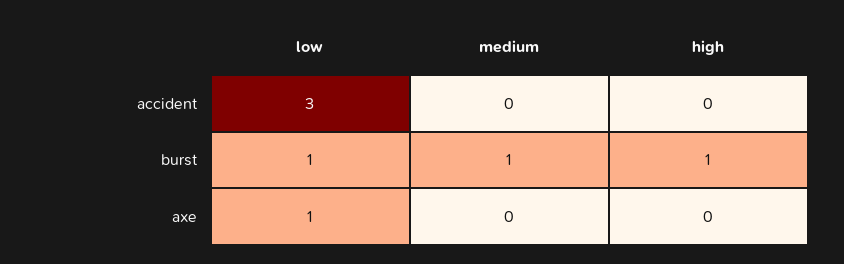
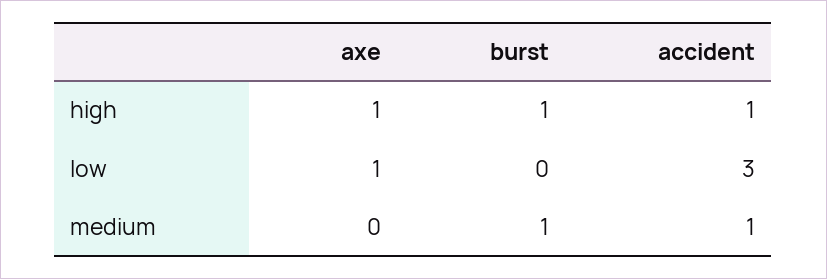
  {
    "low": {
      "accident": 3,
-     "burst": 1,
+     "burst": 0,
      "axe": 1
    },
    "medium": {
-     "accident": 0,
+     "accident": 1,
      "burst": 1,
      "axe": 0
    },
    "high": {
-     "accident": 0,
+     "accident": 1,
      "burst": 1,
-     "axe": 0
+     "axe": 1
    }
  }

